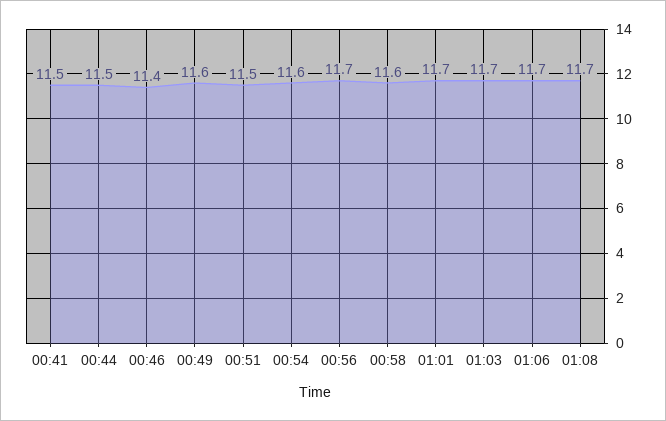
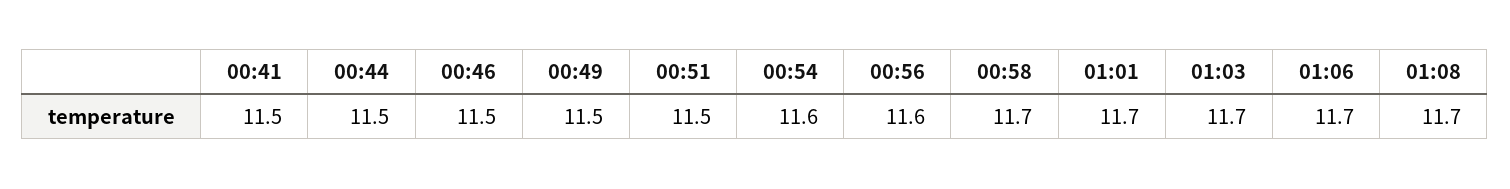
  {
    "00:41": 11.5,
    "00:44": 11.5,
-   "00:46": 11.4,
+   "00:46": 11.5,
-   "00:49": 11.6,
+   "00:49": 11.5,
    "00:51": 11.5,
    "00:54": 11.6,
-   "00:56": 11.7,
+   "00:56": 11.6,
-   "00:58": 11.6,
+   "00:58": 11.7,
    "01:01": 11.7,
    "01:03": 11.7,
    "01:06": 11.7,
    "01:08": 11.7
  }

